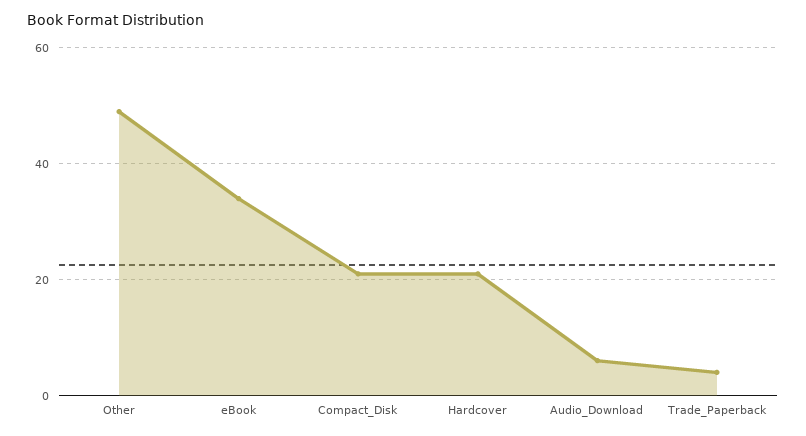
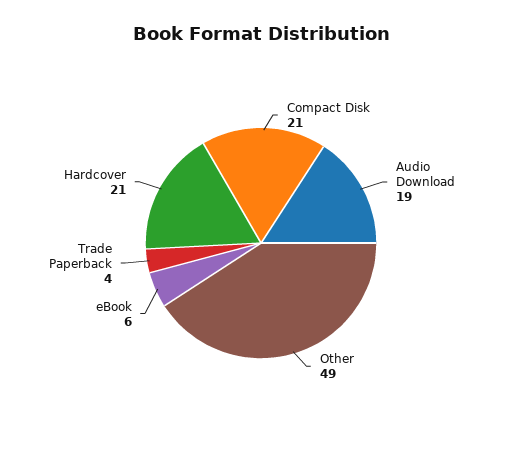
  {
    "Other": 49,
-   "eBook": 35,
+   "eBook": 6,
    "Compact_Disk": 21,
    "Hardcover": 21,
-   "Audio_Download": 5,
+   "Audio_Download": 19,
    "Trade_Paperback": 4
  }

